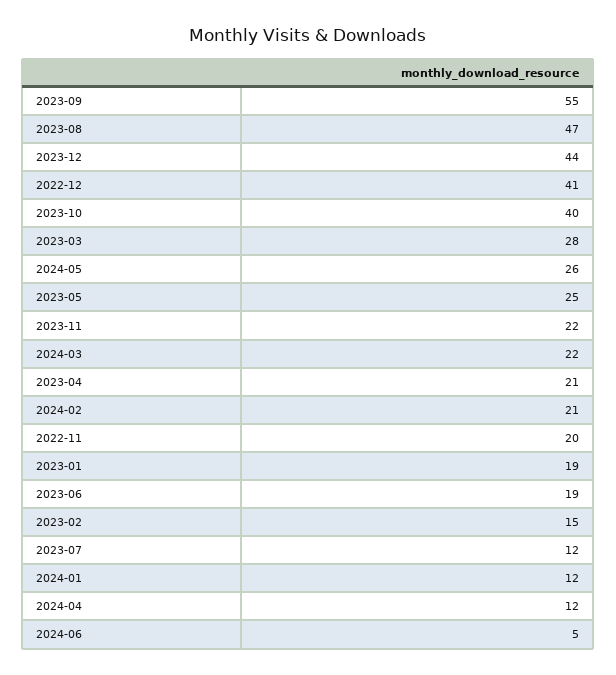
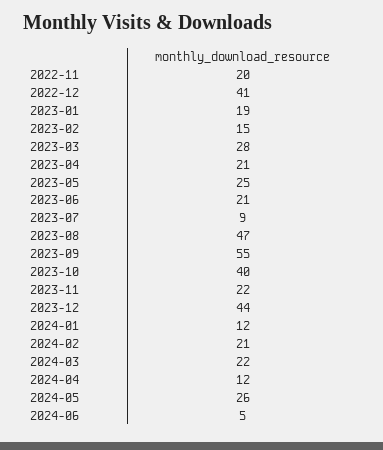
  {
    "2023-09": 55,
    "2023-08": 47,
    "2023-12": 44,
    "2022-12": 41,
    "2023-10": 40,
    "2023-03": 28,
    "2024-05": 26,
    "2023-05": 25,
    "2023-11": 22,
    "2024-03": 22,
    "2023-04": 21,
    "2024-02": 21,
    "2022-11": 20,
    "2023-01": 19,
-   "2023-06": 19,
+   "2023-06": 21,
    "2023-02": 15,
-   "2023-07": 12,
+   "2023-07": 9,
    "2024-01": 12,
    "2024-04": 12,
    "2024-06": 5
  }

